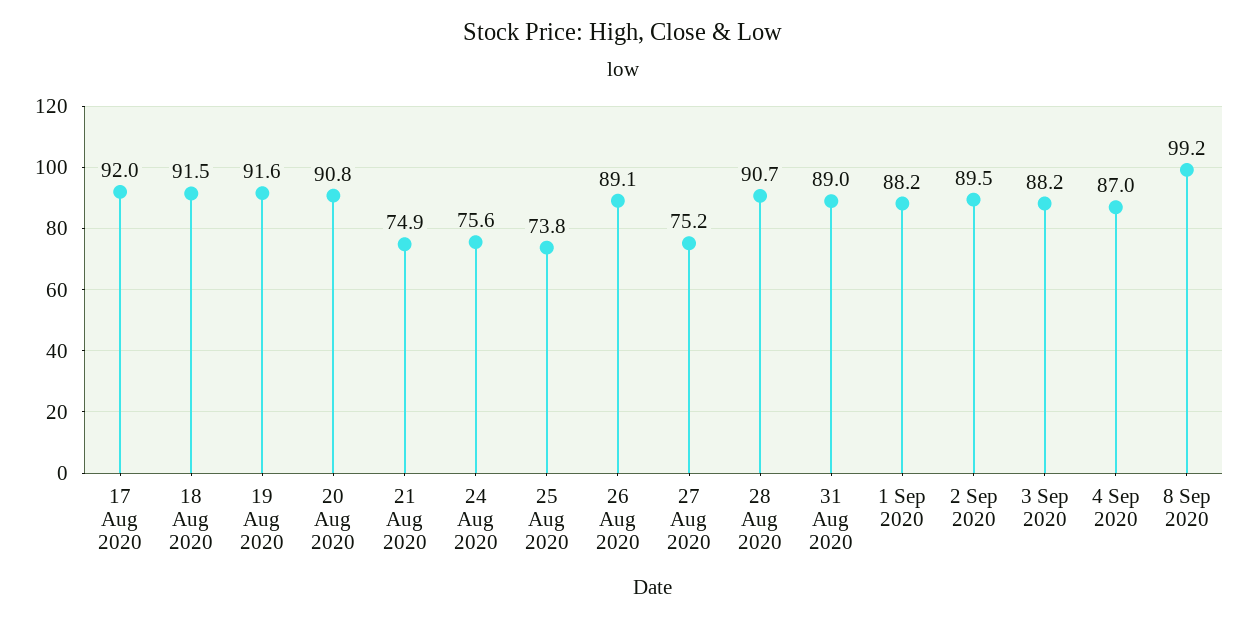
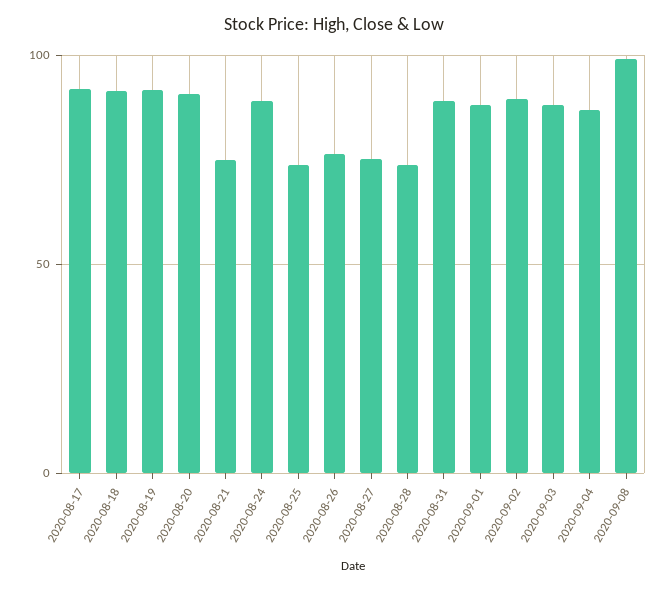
  {
    "17 Aug 2020": 92,
    "18 Aug 2020": 91.5,
    "19 Aug 2020": 91.6,
    "20 Aug 2020": 90.8,
    "21 Aug 2020": 74.9,
-   "24 Aug 2020": 75.6,
+   "24 Aug 2020": 90,
    "25 Aug 2020": 73.8,
-   "26 Aug 2020": 89.1,
+   "26 Aug 2020": 75,
    "27 Aug 2020": 75.2,
-   "28 Aug 2020": 90.7,
+   "28 Aug 2020": 75,
    "31 Aug 2020": 89,
    "1 Sep 2020": 88.2,
    "2 Sep 2020": 89.5,
    "3 Sep 2020": 88.2,
    "4 Sep 2020": 87,
    "8 Sep 2020": 99.2
  }

